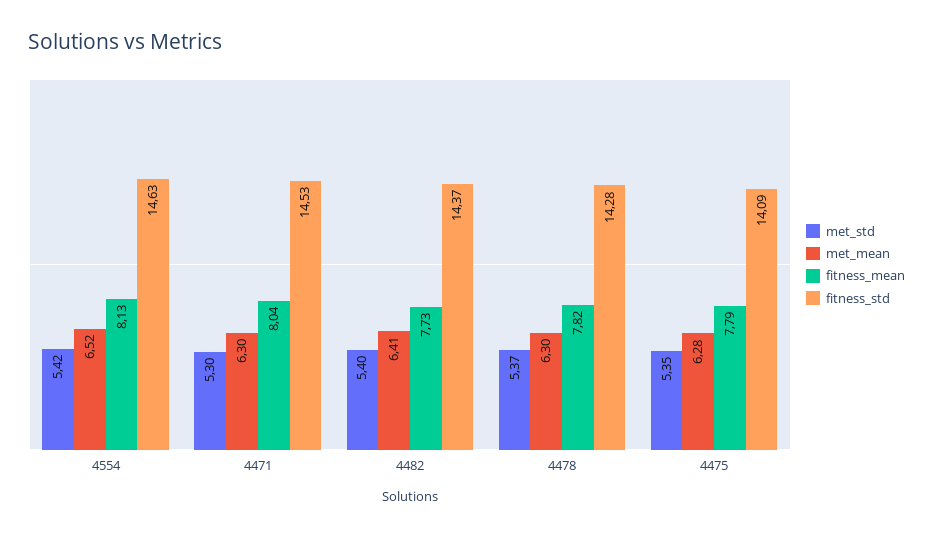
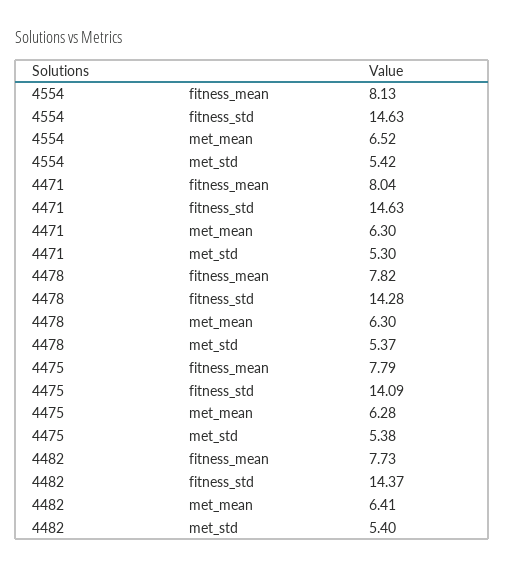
  {
    "met_std": {
      "4554": 5.42,
      "4471": 5.3,
      "4482": 5.4,
      "4478": 5.37,
-     "4475": 5.35
+     "4475": 5.38
    },
    "met_mean": {
      "4554": 6.52,
      "4471": 6.3,
      "4482": 6.41,
      "4478": 6.3,
      "4475": 6.28
    },
    "fitness_mean": {
      "4554": 8.13,
      "4471": 8.04,
      "4482": 7.73,
      "4478": 7.82,
      "4475": 7.79
    },
    "fitness_std": {
      "4554": 14.63,
-     "4471": 14.53,
+     "4471": 14.63,
      "4482": 14.37,
      "4478": 14.28,
      "4475": 14.09
    }
  }

